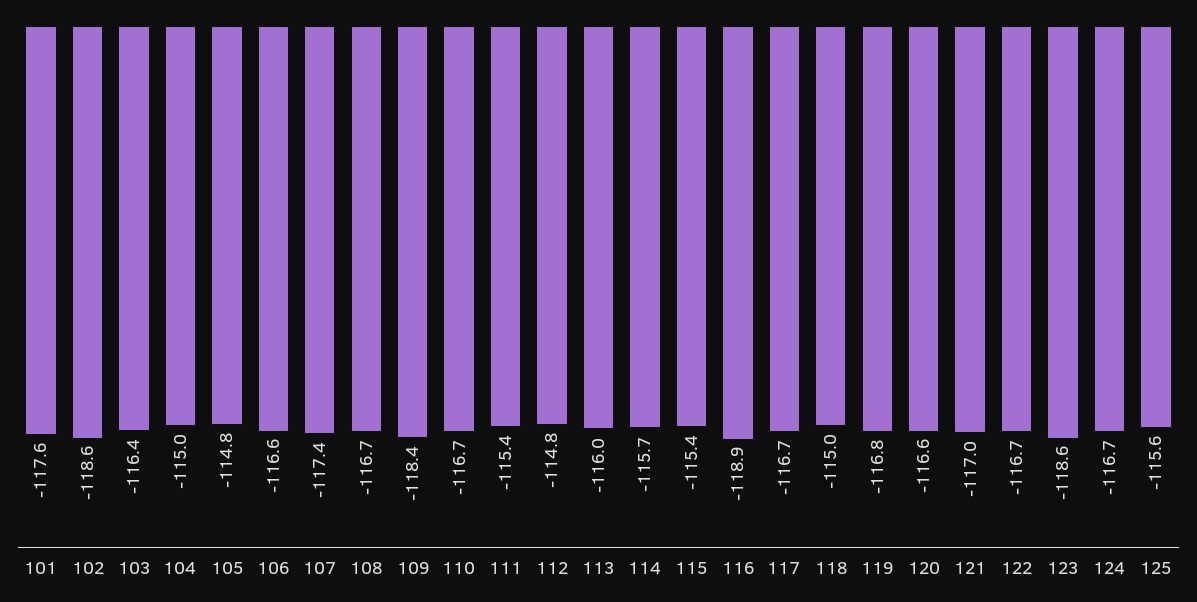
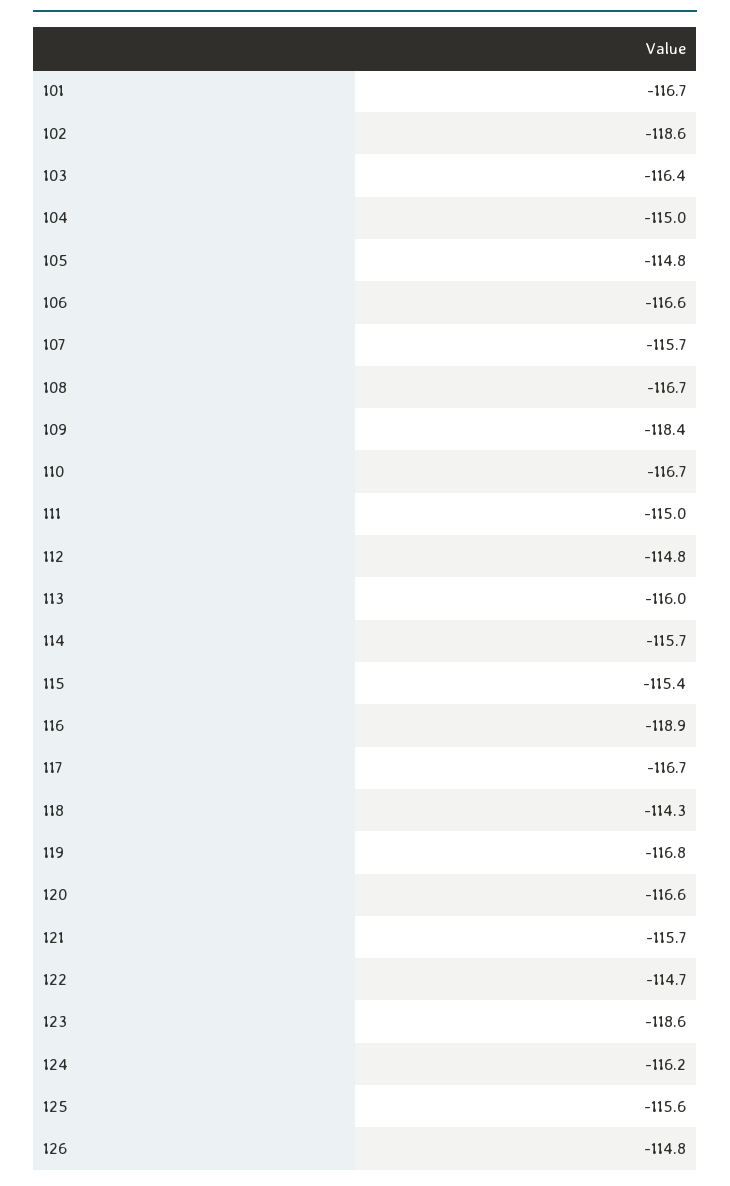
  {
-   "101": -117.6,
+   "101": -116.7,
    "102": -118.6,
    "103": -116.4,
    "104": -115,
    "105": -114.8,
    "106": -116.6,
-   "107": -117.4,
+   "107": -115.7,
    "108": -116.7,
    "109": -118.4,
    "110": -116.7,
-   "111": -115.4,
+   "111": -115,
    "112": -114.8,
    "113": -116,
    "114": -115.7,
    "115": -115.4,
    "116": -118.9,
    "117": -116.7,
-   "118": -115,
+   "118": -114.3,
    "119": -116.8,
    "120": -116.6,
-   "121": -117,
+   "121": -115.7,
-   "122": -116.7,
+   "122": -114.7,
    "123": -118.6,
-   "124": -116.7,
+   "124": -116.2,
-   "125": -115.6
+   "125": -115.6,
+   "126": -114.8
  }

